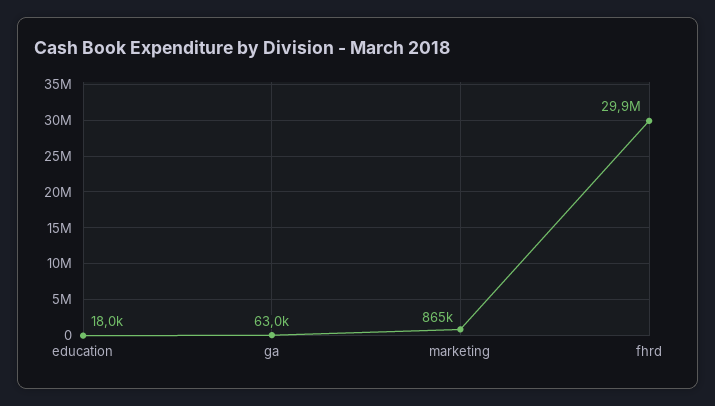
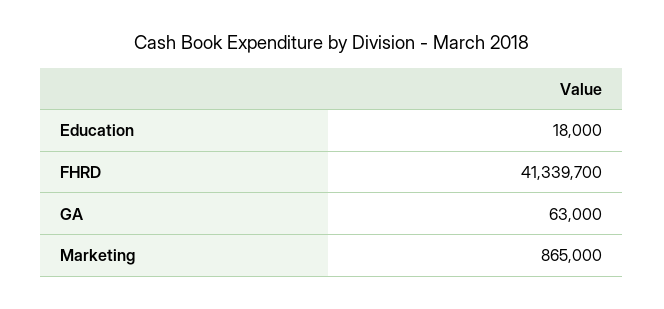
  {
    "education": 18000,
    "ga": 63000,
    "marketing": 865000,
-   "fhrd": 29900000
+   "fhrd": 41339700
  }

